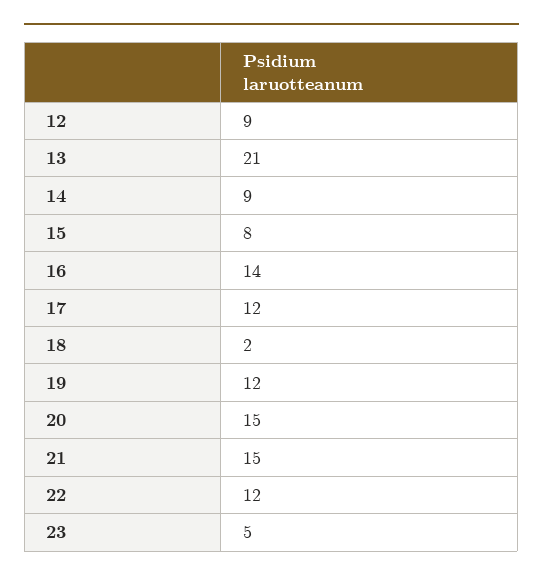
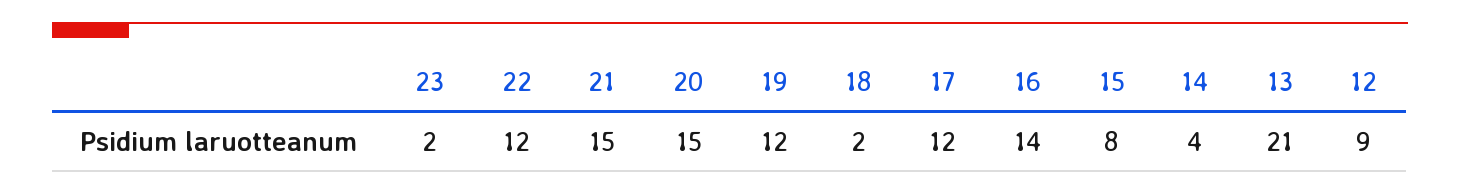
  {
    "12": 9,
    "13": 21,
-   "14": 9,
+   "14": 4,
    "15": 8,
    "16": 14,
    "17": 12,
    "18": 2,
    "19": 12,
    "20": 15,
    "21": 15,
    "22": 12,
-   "23": 5
+   "23": 2
  }

